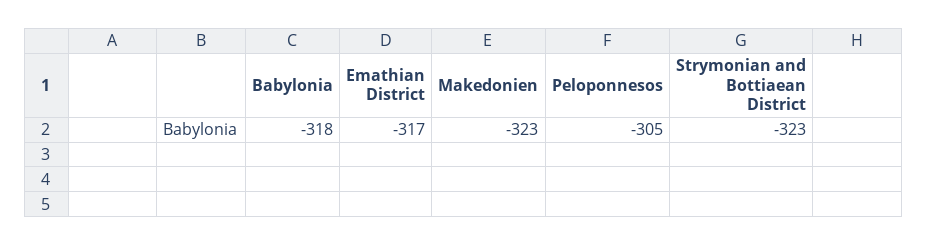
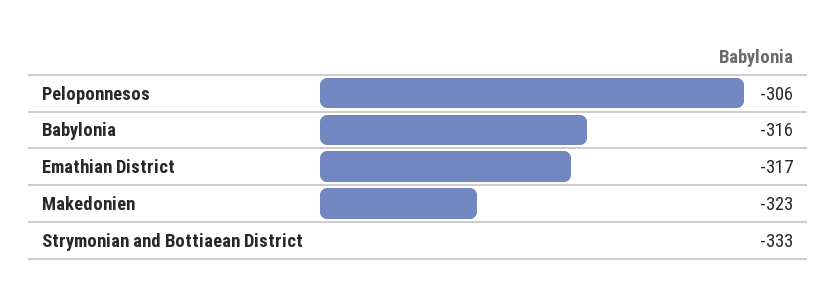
  {
-   "Babylonia": -318,
+   "Babylonia": -316,
    "Emathian District": -317,
    "Makedonien": -323,
-   "Peloponnesos": -305,
+   "Peloponnesos": -306,
-   "Strymonian and Bottiaean District": -323
+   "Strymonian and Bottiaean District": -333
  }

